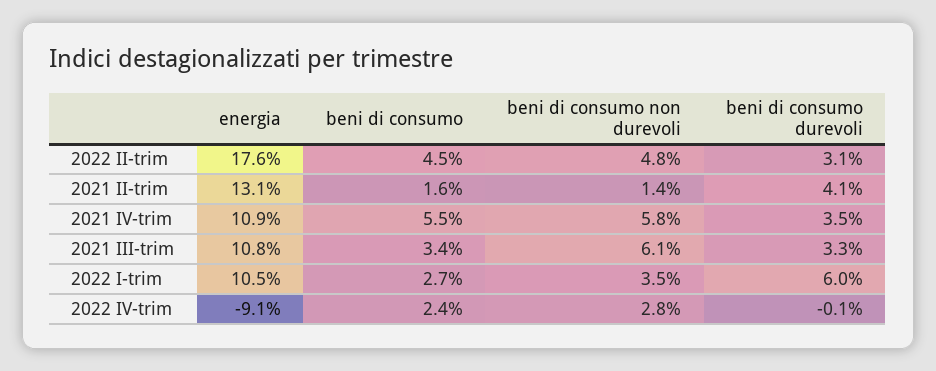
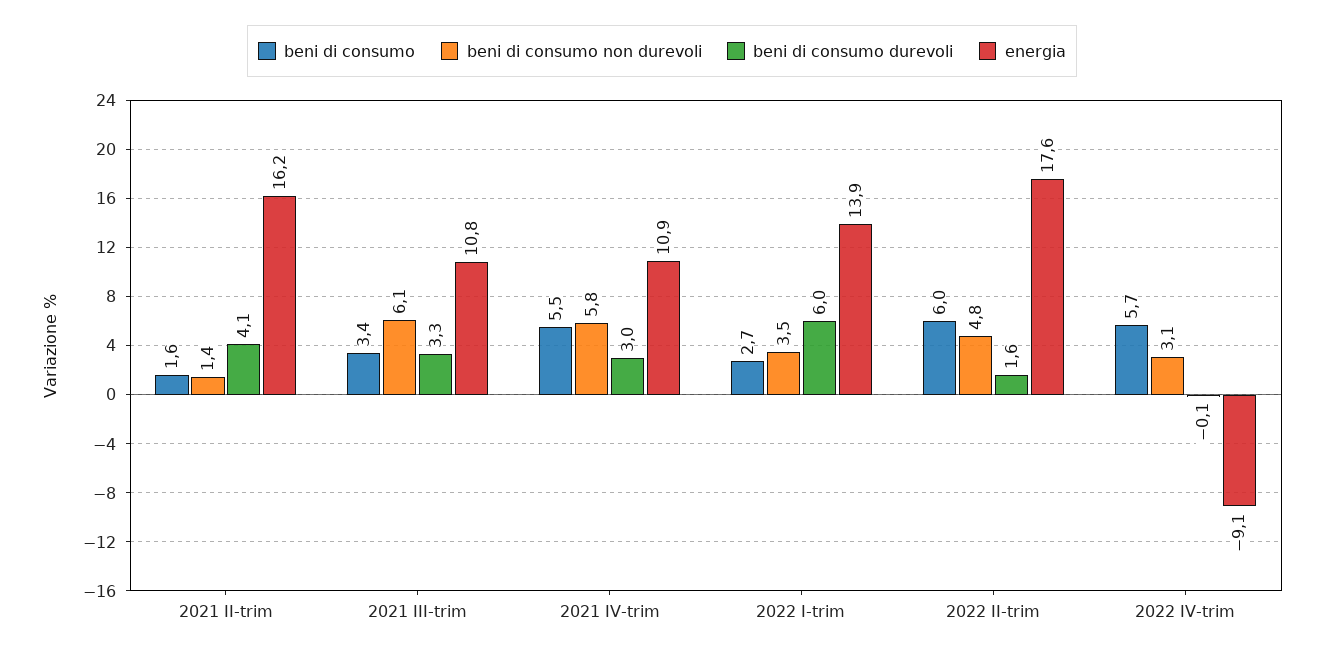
  {
    "energia": {
      "2022 II-trim": 17.6,
-     "2021 II-trim": 13.1,
+     "2021 II-trim": 16.2,
      "2021 IV-trim": 10.9,
      "2021 III-trim": 10.8,
-     "2022 I-trim": 10.5,
+     "2022 I-trim": 13.9,
      "2022 IV-trim": -9.1
    },
    "beni di consumo": {
-     "2022 II-trim": 4.5,
+     "2022 II-trim": 6,
      "2021 II-trim": 1.6,
      "2021 IV-trim": 5.5,
      "2021 III-trim": 3.4,
      "2022 I-trim": 2.7,
-     "2022 IV-trim": 2.4
+     "2022 IV-trim": 5.7
    },
    "beni di consumo non durevoli": {
      "2022 II-trim": 4.8,
      "2021 II-trim": 1.4,
      "2021 IV-trim": 5.8,
      "2021 III-trim": 6.1,
      "2022 I-trim": 3.5,
-     "2022 IV-trim": 2.8
+     "2022 IV-trim": 3.1
    },
    "beni di consumo durevoli": {
-     "2022 II-trim": 3.1,
+     "2022 II-trim": 1.6,
      "2021 II-trim": 4.1,
-     "2021 IV-trim": 3.5,
+     "2021 IV-trim": 3,
      "2021 III-trim": 3.3,
      "2022 I-trim": 6,
      "2022 IV-trim": -0.1
    }
  }

